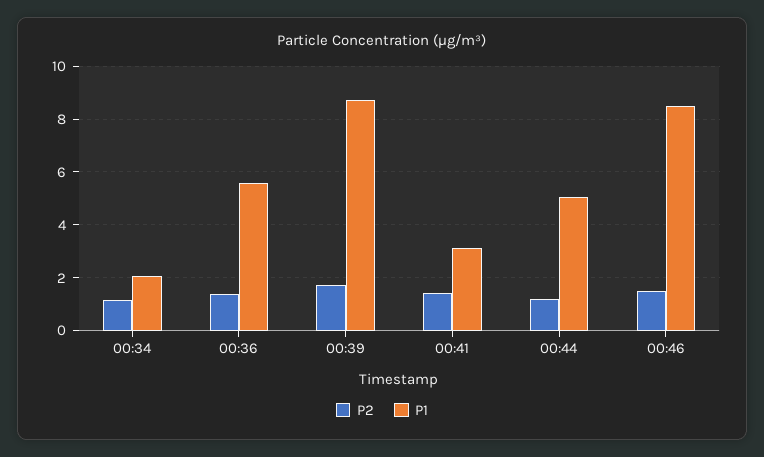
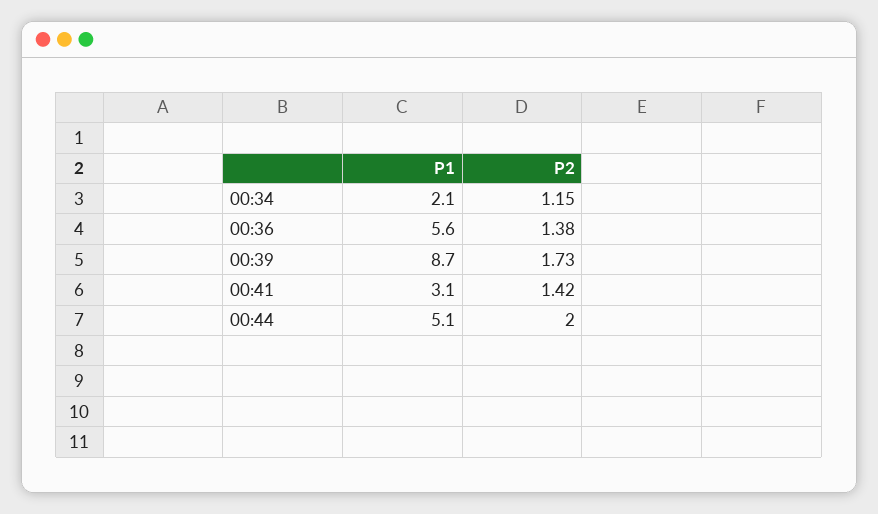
  {
    "P2": {
      "00:34": 1.15,
      "00:36": 1.38,
      "00:39": 1.73,
      "00:41": 1.42,
-     "00:44": 1.25,
+     "00:44": 2
-     "00:46": 1.5
    },
    "P1": {
      "00:34": 2.1,
      "00:36": 5.6,
      "00:39": 8.7,
      "00:41": 3.1,
-     "00:44": 5.1,
+     "00:44": 5.1
-     "00:46": 8.5
    }
  }

